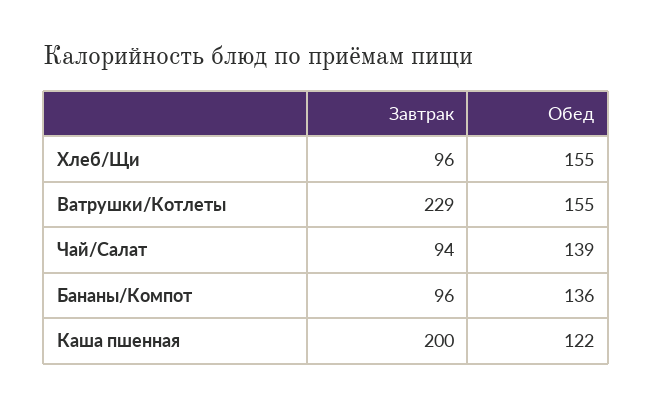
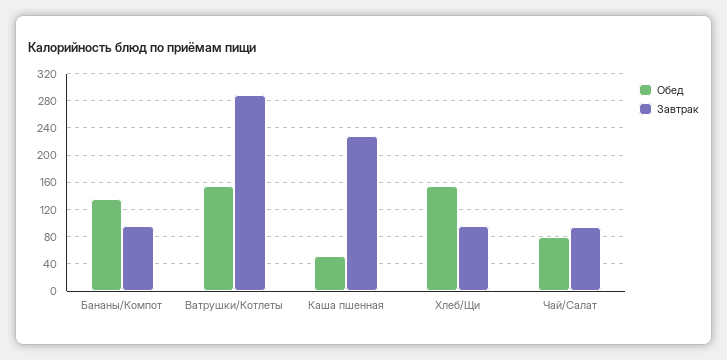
  {
    "Завтрак": {
      "Хлеб/Щи": 96,
-     "Ватрушки/Котлеты": 229,
+     "Ватрушки/Котлеты": 290,
      "Чай/Салат": 94,
      "Бананы/Компот": 96,
-     "Каша пшенная": 200
+     "Каша пшенная": 230
    },
    "Обед": {
      "Хлеб/Щи": 155,
      "Ватрушки/Котлеты": 155,
-     "Чай/Салат": 139,
+     "Чай/Салат": 80,
      "Бананы/Компот": 136,
-     "Каша пшенная": 122
+     "Каша пшенная": 50
    }
  }

